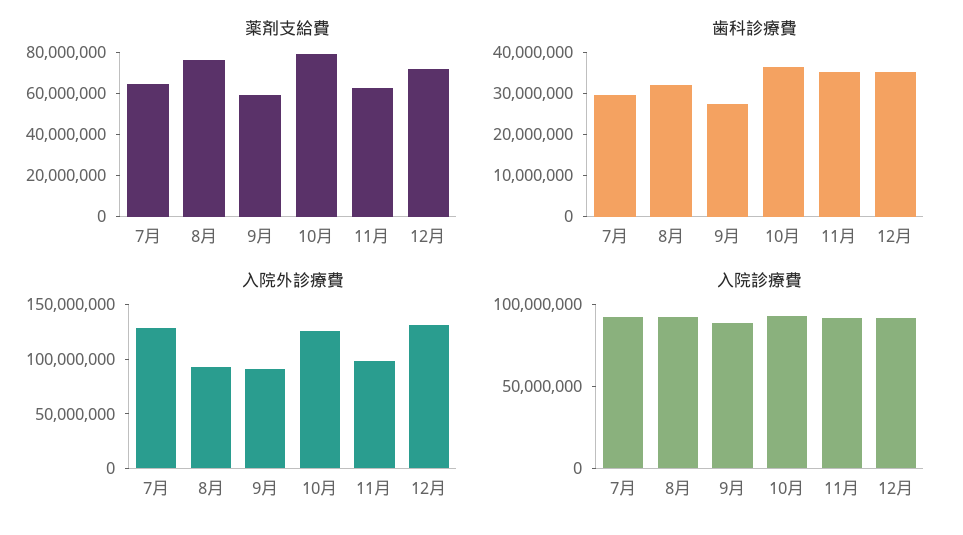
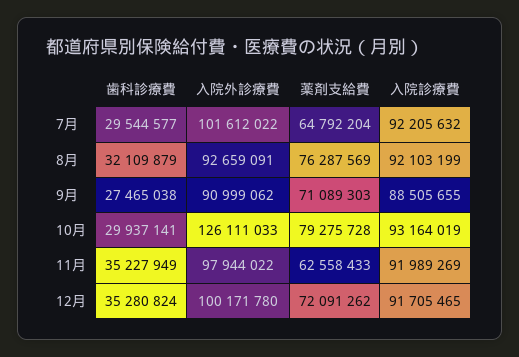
  {
    "薬剤支給費": {
      "7月": 64792204,
      "8月": 76287569,
-     "9月": 60000000,
+     "9月": 71089303,
      "10月": 79275728,
      "11月": 62558433,
      "12月": 72091262
    },
    "歯科診療費": {
      "7月": 29544577,
      "8月": 32109879,
      "9月": 27465038,
-     "10月": 36000000,
+     "10月": 29937141,
      "11月": 35227949,
      "12月": 35280824
    },
    "入院外診療費": {
-     "7月": 130000000,
+     "7月": 101612022,
      "8月": 92659091,
      "9月": 90999062,
      "10月": 126111033,
      "11月": 97944022,
-     "12月": 130000000
+     "12月": 100171780
    },
    "入院診療費": {
      "7月": 92205632,
      "8月": 92103199,
      "9月": 88505655,
      "10月": 93164019,
      "11月": 91989269,
      "12月": 91705465
    }
  }

